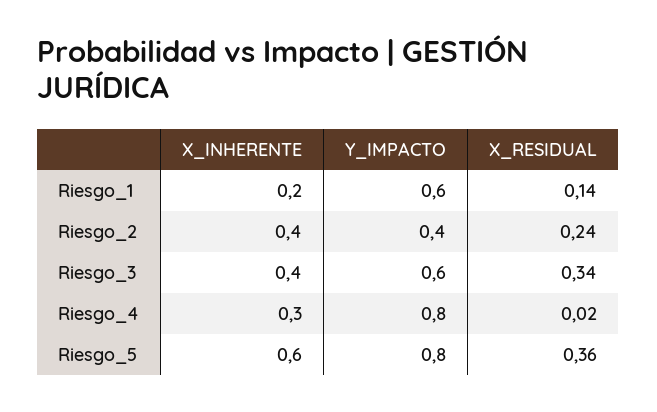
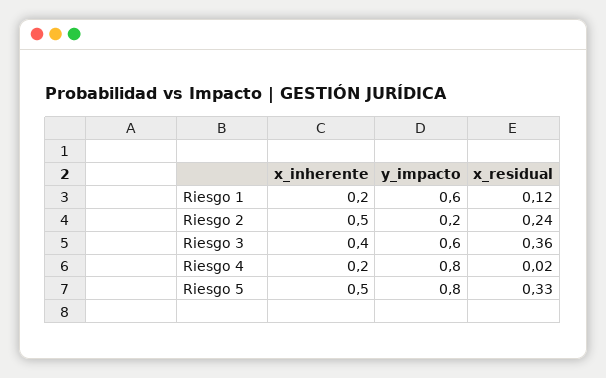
  {
    "X_INHERENTE": {
      "Riesgo_1": 0.2,
-     "Riesgo_2": 0.4,
+     "Riesgo_2": 0.5,
      "Riesgo_3": 0.4,
-     "Riesgo_4": 0.3,
+     "Riesgo_4": 0.2,
-     "Riesgo_5": 0.6
+     "Riesgo_5": 0.5
    },
    "Y_IMPACTO": {
      "Riesgo_1": 0.6,
-     "Riesgo_2": 0.4,
+     "Riesgo_2": 0.2,
      "Riesgo_3": 0.6,
      "Riesgo_4": 0.8,
      "Riesgo_5": 0.8
    },
    "X_RESIDUAL": {
-     "Riesgo_1": 0.14,
+     "Riesgo_1": 0.12,
      "Riesgo_2": 0.24,
-     "Riesgo_3": 0.34,
+     "Riesgo_3": 0.36,
      "Riesgo_4": 0.02,
-     "Riesgo_5": 0.36
+     "Riesgo_5": 0.33
    }
  }

